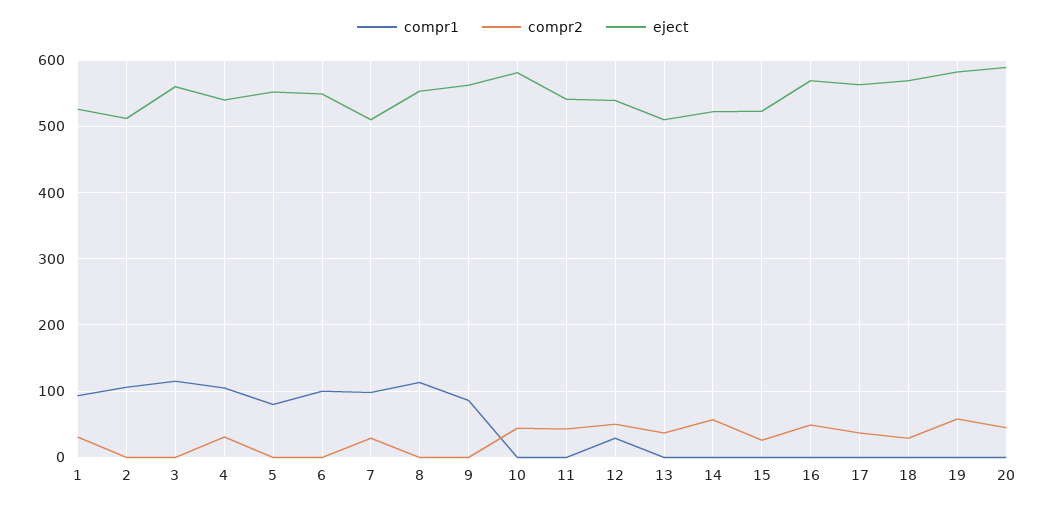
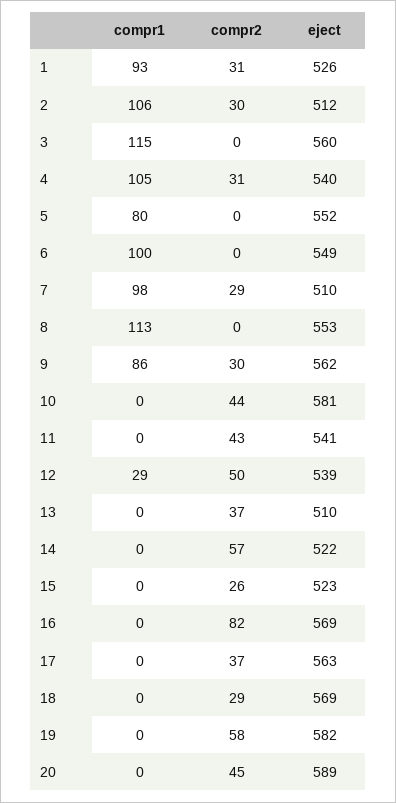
  {
    "compr1": {
      "1": 93,
      "2": 106,
      "3": 115,
      "4": 105,
      "5": 80,
      "6": 100,
      "7": 98,
      "8": 113,
      "9": 86,
      "10": 0,
      "11": 0,
      "12": 29,
      "13": 0,
      "14": 0,
      "15": 0,
      "16": 0,
      "17": 0,
      "18": 0,
      "19": 0,
      "20": 0
    },
    "compr2": {
      "1": 31,
-     "2": 0,
+     "2": 30,
      "3": 0,
      "4": 31,
      "5": 0,
      "6": 0,
      "7": 29,
      "8": 0,
-     "9": 0,
+     "9": 30,
      "10": 44,
      "11": 43,
      "12": 50,
      "13": 37,
      "14": 57,
      "15": 26,
-     "16": 50,
+     "16": 82,
      "17": 37,
      "18": 29,
      "19": 58,
      "20": 45
    },
    "eject": {
      "1": 526,
      "2": 512,
      "3": 560,
      "4": 540,
      "5": 552,
      "6": 549,
      "7": 510,
      "8": 553,
      "9": 562,
      "10": 581,
      "11": 541,
      "12": 539,
      "13": 510,
      "14": 522,
      "15": 523,
      "16": 569,
      "17": 563,
      "18": 569,
      "19": 582,
      "20": 589
    }
  }

